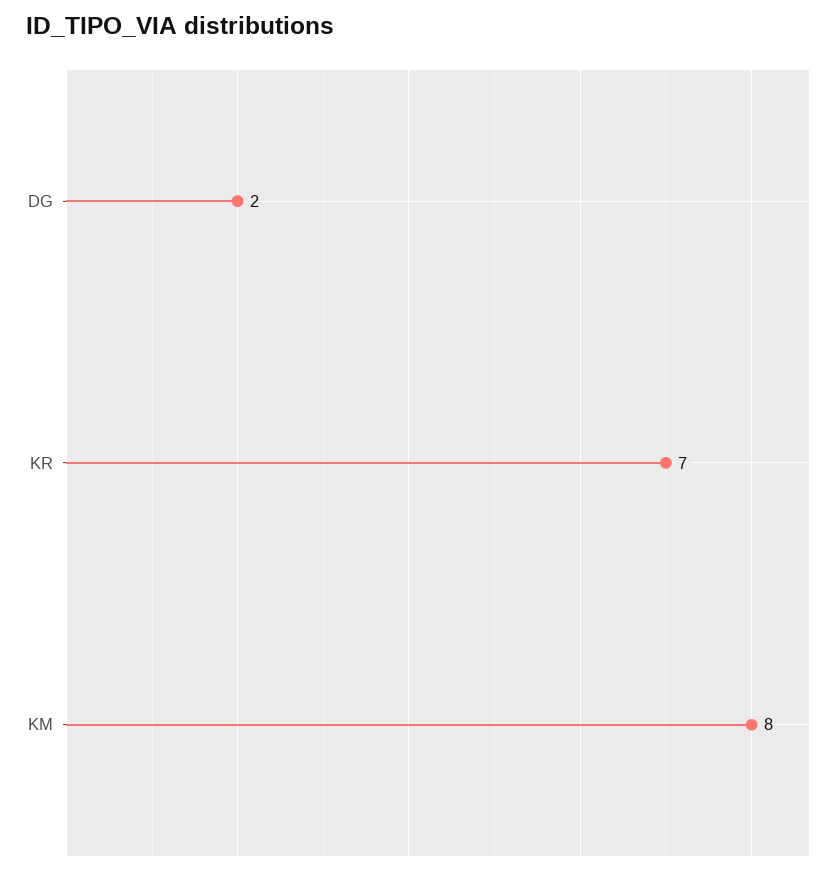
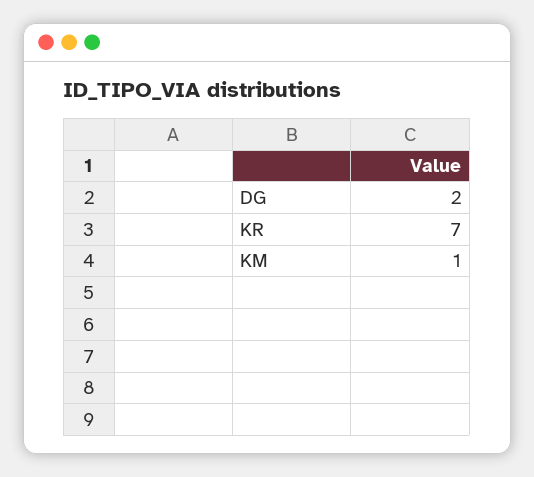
  {
    "DG": 2,
    "KR": 7,
-   "KM": 8
+   "KM": 1
  }

